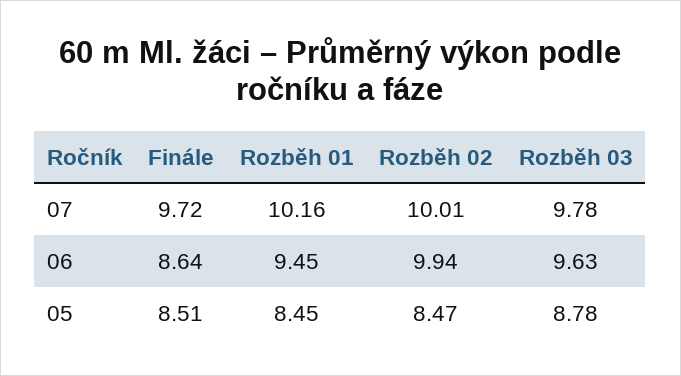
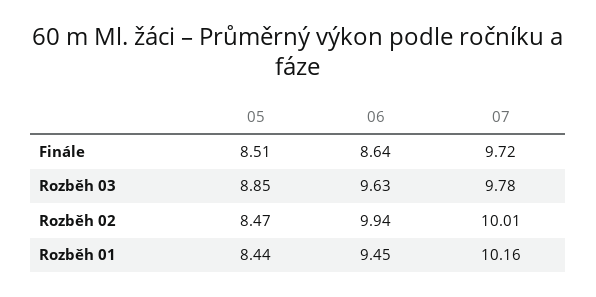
  {
    "Finále": {
      "07": 9.72,
      "06": 8.64,
      "05": 8.51
    },
    "Rozběh 01": {
      "07": 10.16,
      "06": 9.45,
-     "05": 8.45
+     "05": 8.44
    },
    "Rozběh 02": {
      "07": 10.01,
      "06": 9.94,
      "05": 8.47
    },
    "Rozběh 03": {
      "07": 9.78,
      "06": 9.63,
-     "05": 8.78
+     "05": 8.85
    }
  }

